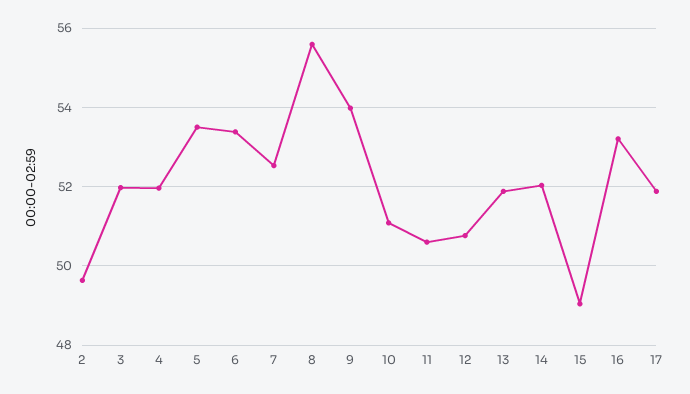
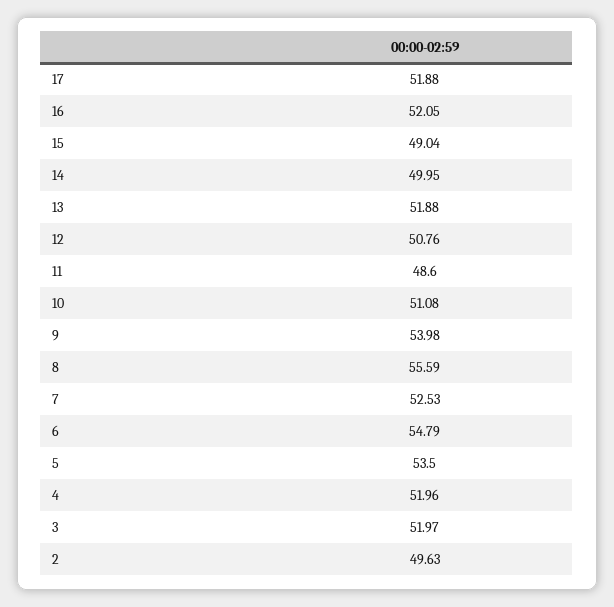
  {
    "2": 49.63,
    "3": 51.97,
    "4": 51.96,
    "5": 53.5,
-   "6": 53.4,
+   "6": 54.79,
    "7": 52.53,
    "8": 55.59,
    "9": 53.98,
    "10": 51.08,
-   "11": 50.6,
+   "11": 48.6,
    "12": 50.76,
    "13": 51.88,
-   "14": 52,
+   "14": 49.95,
    "15": 49.04,
-   "16": 53.2,
+   "16": 52.05,
    "17": 51.88
  }

